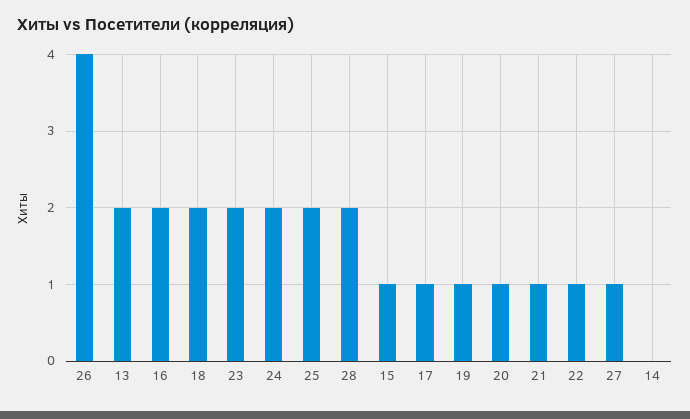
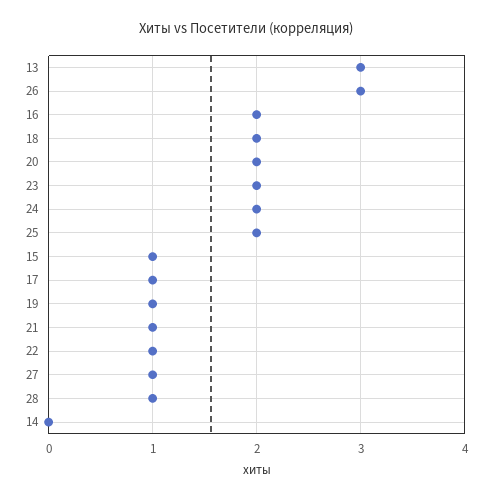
  {
-   "26": 4,
+   "26": 3,
-   "13": 2,
+   "13": 3,
    "16": 2,
    "18": 2,
    "23": 2,
    "24": 2,
    "25": 2,
-   "28": 2,
+   "28": 1,
    "15": 1,
    "17": 1,
    "19": 1,
-   "20": 1,
+   "20": 2,
    "21": 1,
    "22": 1,
    "27": 1,
    "14": 0
  }

